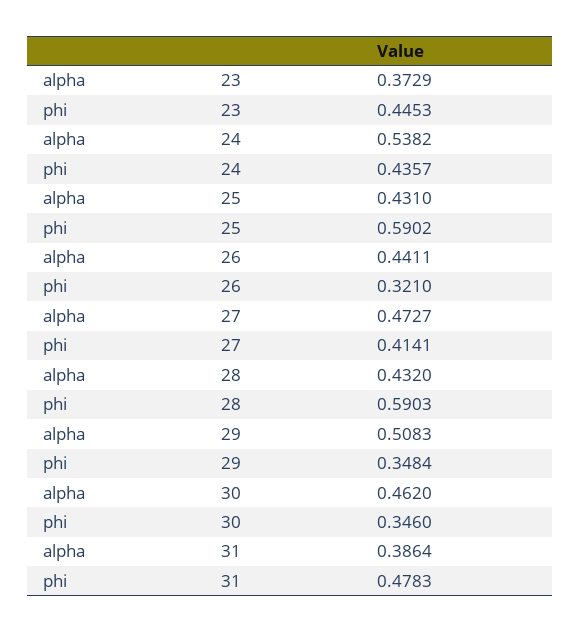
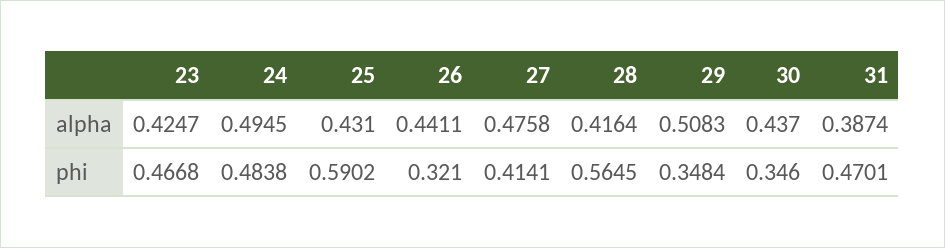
  {
    "alpha": {
-     "23": 0.3729,
+     "23": 0.4247,
-     "24": 0.5382,
+     "24": 0.4945,
      "25": 0.431,
      "26": 0.4411,
-     "27": 0.4727,
+     "27": 0.4758,
-     "28": 0.432,
+     "28": 0.4164,
      "29": 0.5083,
-     "30": 0.462,
+     "30": 0.437,
-     "31": 0.3864
+     "31": 0.3874
    },
    "phi": {
-     "23": 0.4453,
+     "23": 0.4668,
-     "24": 0.4357,
+     "24": 0.4838,
      "25": 0.5902,
      "26": 0.321,
      "27": 0.4141,
-     "28": 0.5903,
+     "28": 0.5645,
      "29": 0.3484,
      "30": 0.346,
-     "31": 0.4783
+     "31": 0.4701
    }
  }

